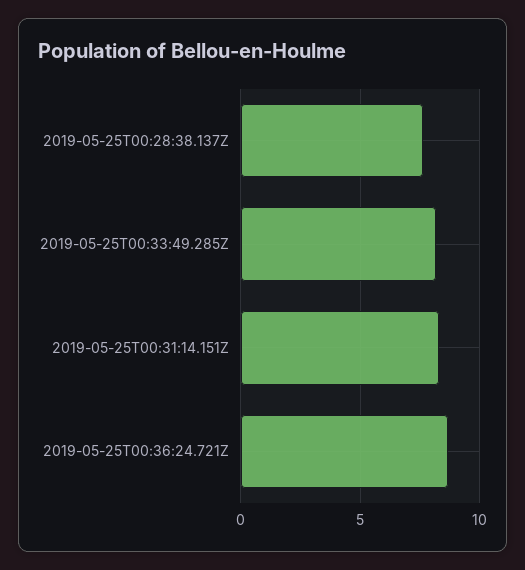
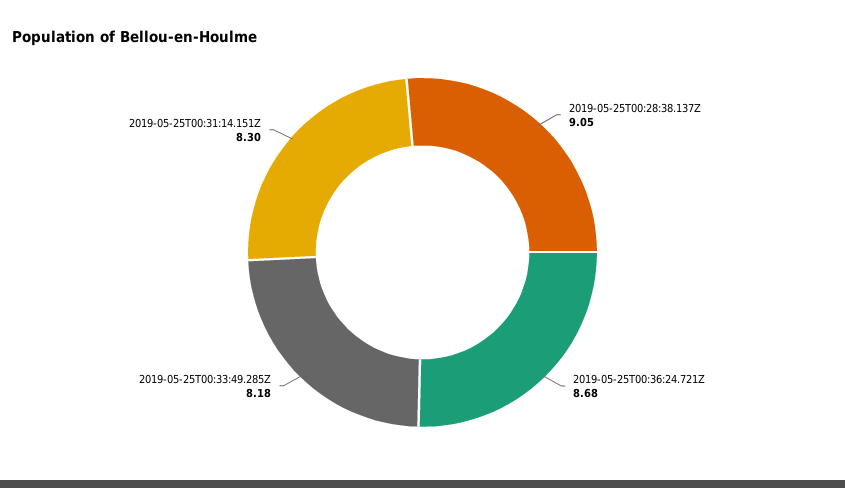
  {
-   "2019-05-25T00:28:38.137Z": 7.5,
+   "2019-05-25T00:28:38.137Z": 9.05,
    "2019-05-25T00:33:49.285Z": 8.18,
    "2019-05-25T00:31:14.151Z": 8.3,
    "2019-05-25T00:36:24.721Z": 8.68
  }

